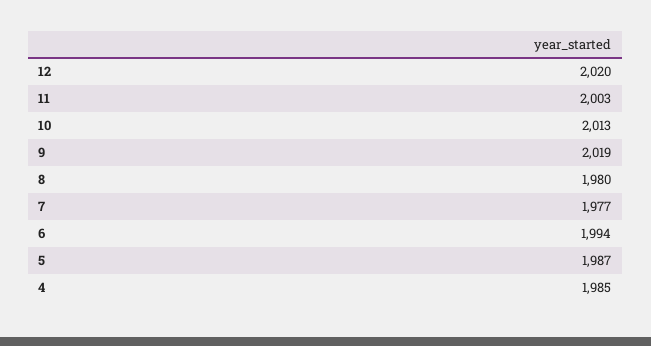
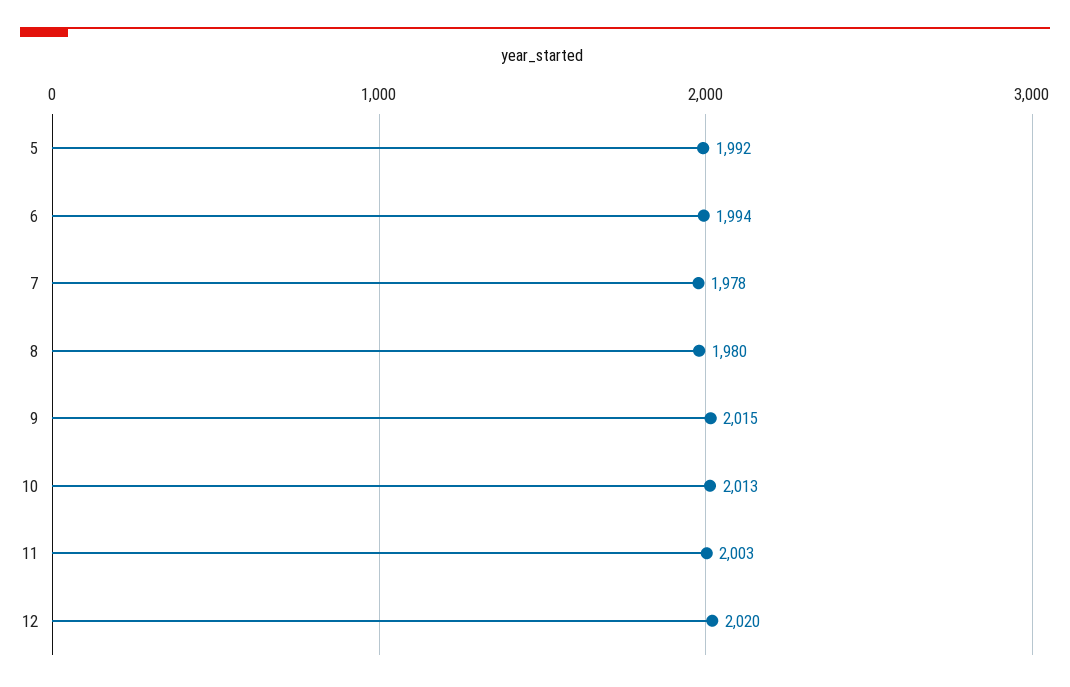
  {
    "12": 2020,
    "11": 2003,
    "10": 2013,
-   "9": 2019,
+   "9": 2015,
    "8": 1980,
-   "7": 1977,
+   "7": 1978,
    "6": 1994,
-   "5": 1987,
+   "5": 1992
-   "4": 1985
  }

